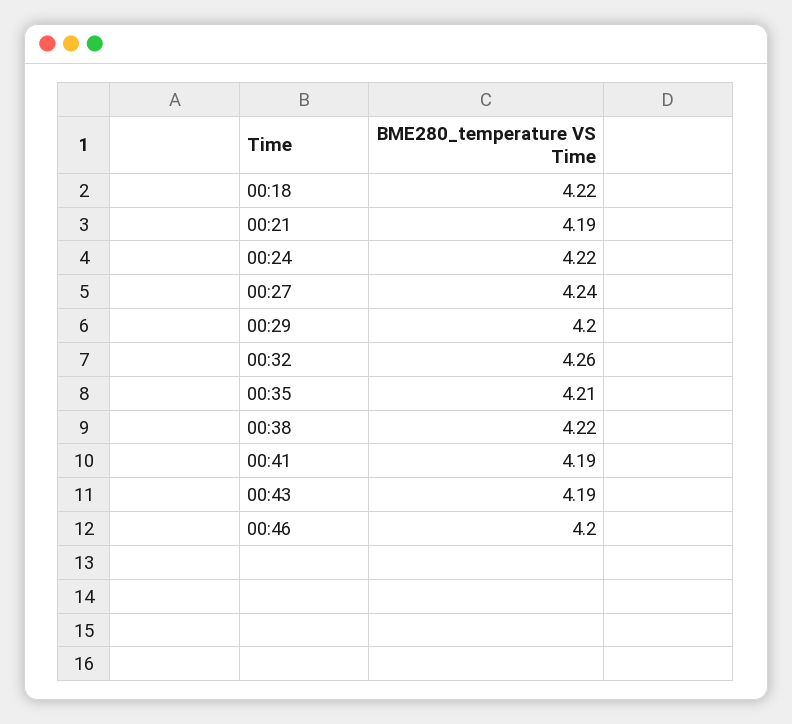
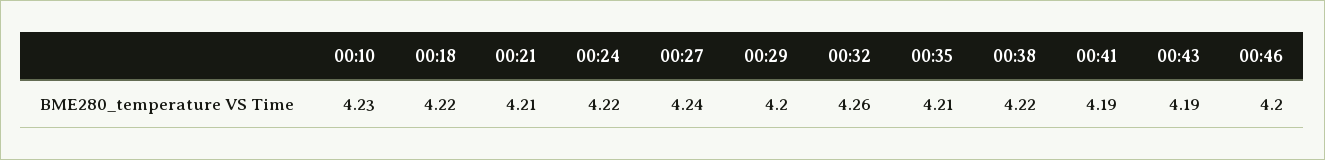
  {
    "00:18": 4.22,
-   "00:21": 4.19,
+   "00:21": 4.21,
    "00:24": 4.22,
    "00:27": 4.24,
    "00:29": 4.2,
    "00:32": 4.26,
    "00:35": 4.21,
    "00:38": 4.22,
    "00:41": 4.19,
    "00:43": 4.19,
-   "00:46": 4.2
+   "00:46": 4.2,
+   "00:10": 4.23
  }

